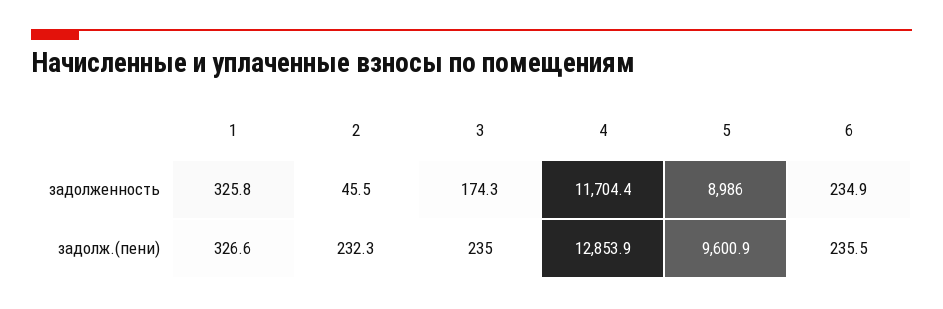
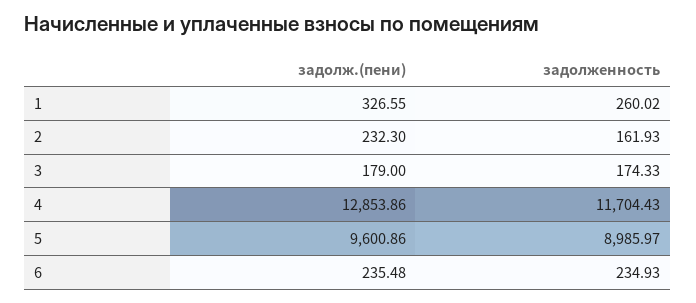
  {
    "1": {
-     "задолженность": 325.8,
+     "задолженность": 260.02,
      "задолж.(пени)": 326.55
    },
    "2": {
-     "задолженность": 45.5,
+     "задолженность": 161.93,
      "задолж.(пени)": 232.3
    },
    "3": {
      "задолженность": 174.33,
-     "задолж.(пени)": 235
+     "задолж.(пени)": 179
    },
    "4": {
      "задолженность": 11704.43,
      "задолж.(пени)": 12853.86
    },
    "5": {
      "задолженность": 8985.97,
      "задолж.(пени)": 9600.86
    },
    "6": {
      "задолженность": 234.93,
      "задолж.(пени)": 235.48
    }
  }

